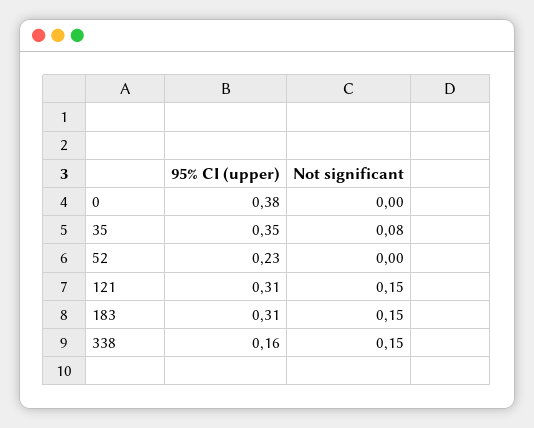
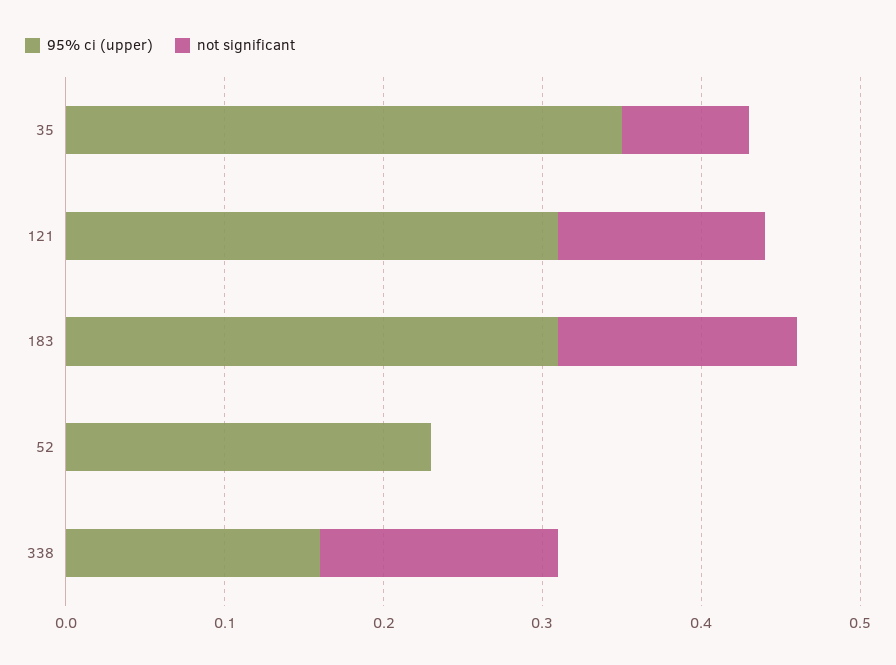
  {
    "95% CI (upper)": {
-     "0": 0.38,
      "35": 0.35,
      "52": 0.23,
      "121": 0.31,
      "183": 0.31,
      "338": 0.16
    },
    "Not significant": {
-     "0": 0,
      "35": 0.08,
      "52": 0,
-     "121": 0.15,
+     "121": 0.13,
      "183": 0.15,
      "338": 0.15
    }
  }

